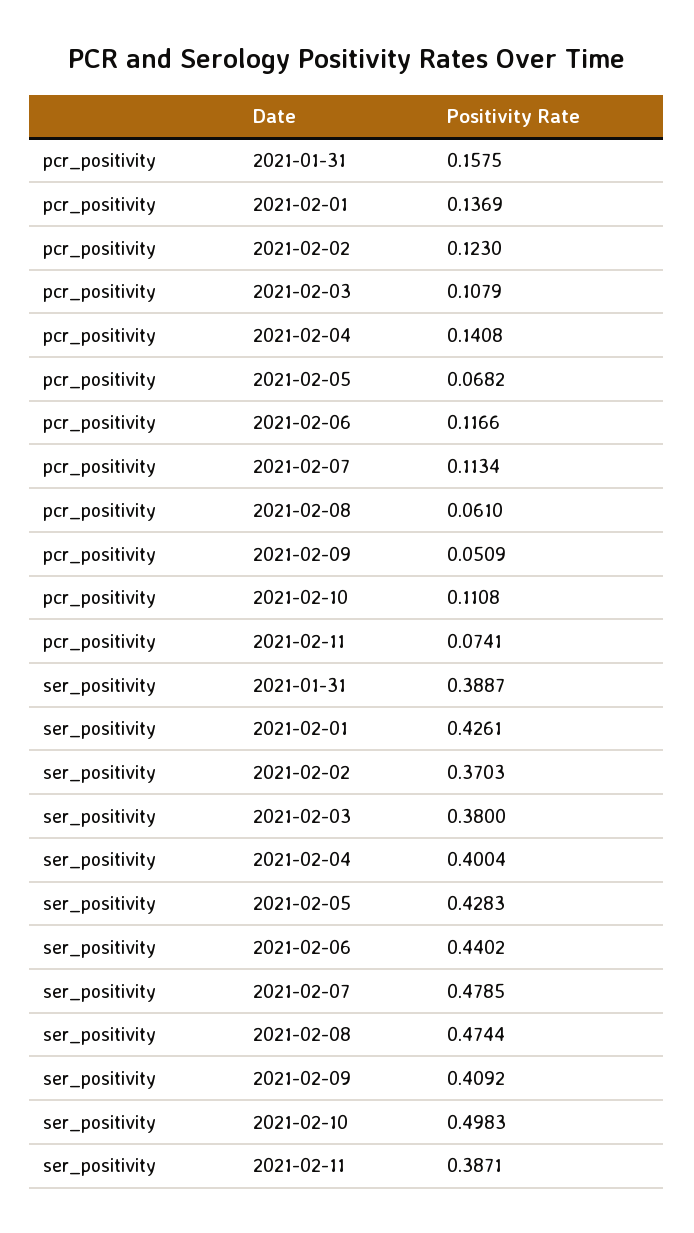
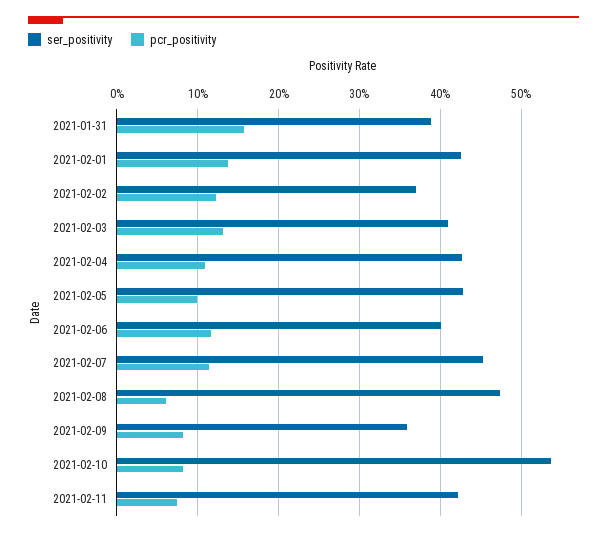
  {
    "pcr_positivity": {
      "2021-01-31": 0.1575,
      "2021-02-01": 0.1369,
      "2021-02-02": 0.123,
-     "2021-02-03": 0.1079,
+     "2021-02-03": 0.13,
-     "2021-02-04": 0.1408,
+     "2021-02-04": 0.11,
-     "2021-02-05": 0.0682,
+     "2021-02-05": 0.1,
      "2021-02-06": 0.1166,
      "2021-02-07": 0.1134,
      "2021-02-08": 0.061,
-     "2021-02-09": 0.0509,
+     "2021-02-09": 0.08,
-     "2021-02-10": 0.1108,
+     "2021-02-10": 0.08,
      "2021-02-11": 0.0741
    },
    "ser_positivity": {
      "2021-01-31": 0.3887,
      "2021-02-01": 0.4261,
      "2021-02-02": 0.3703,
-     "2021-02-03": 0.38,
+     "2021-02-03": 0.41,
-     "2021-02-04": 0.4004,
+     "2021-02-04": 0.43,
      "2021-02-05": 0.4283,
-     "2021-02-06": 0.4402,
+     "2021-02-06": 0.4,
-     "2021-02-07": 0.4785,
+     "2021-02-07": 0.45,
      "2021-02-08": 0.4744,
-     "2021-02-09": 0.4092,
+     "2021-02-09": 0.36,
-     "2021-02-10": 0.4983,
+     "2021-02-10": 0.54,
-     "2021-02-11": 0.3871
+     "2021-02-11": 0.42
    }
  }

